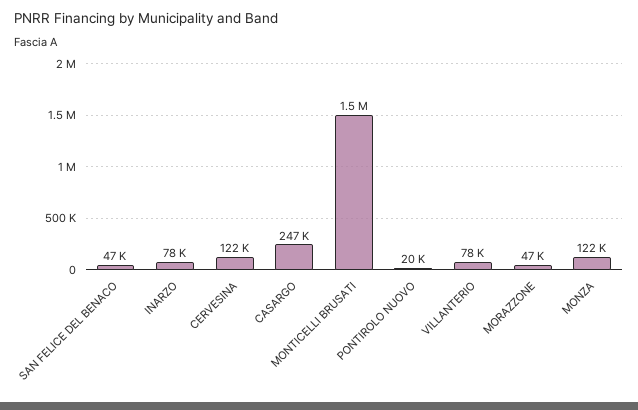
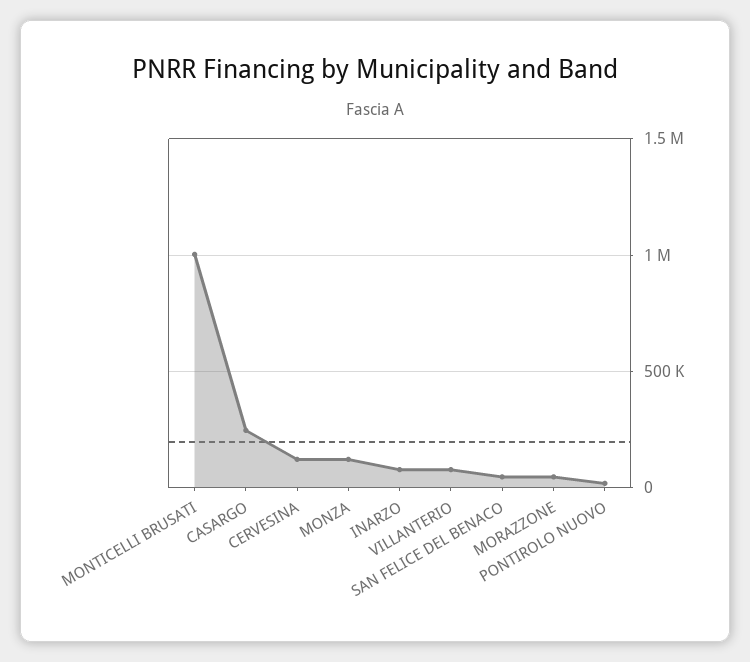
  {
    "SAN FELICE DEL BENACO": 47000,
    "INARZO": 78000,
    "CERVESINA": 122000,
    "CASARGO": 247000,
-   "MONTICELLI BRUSATI": 1500000,
+   "MONTICELLI BRUSATI": 1000000,
    "PONTIROLO NUOVO": 20000,
    "VILLANTERIO": 78000,
    "MORAZZONE": 47000,
    "MONZA": 122000
  }

